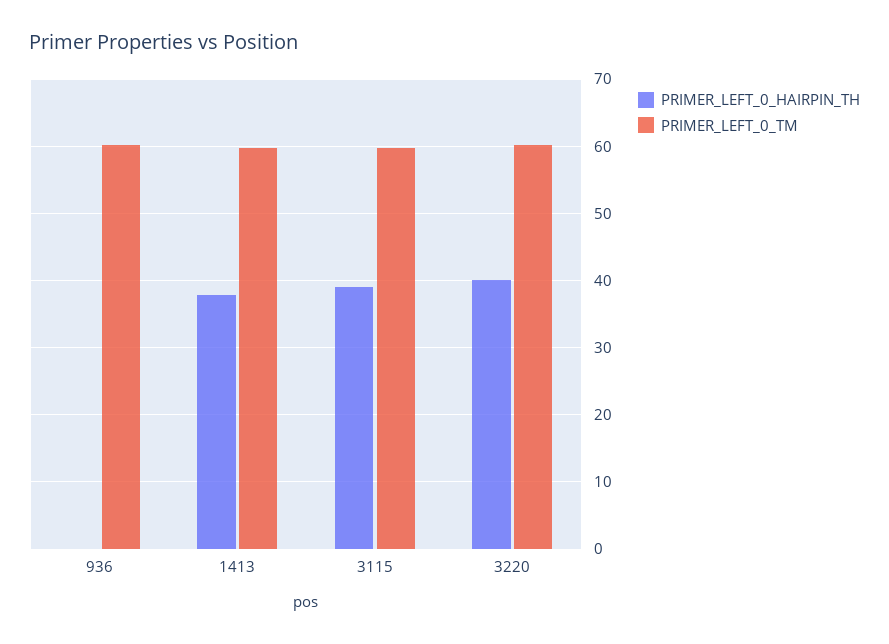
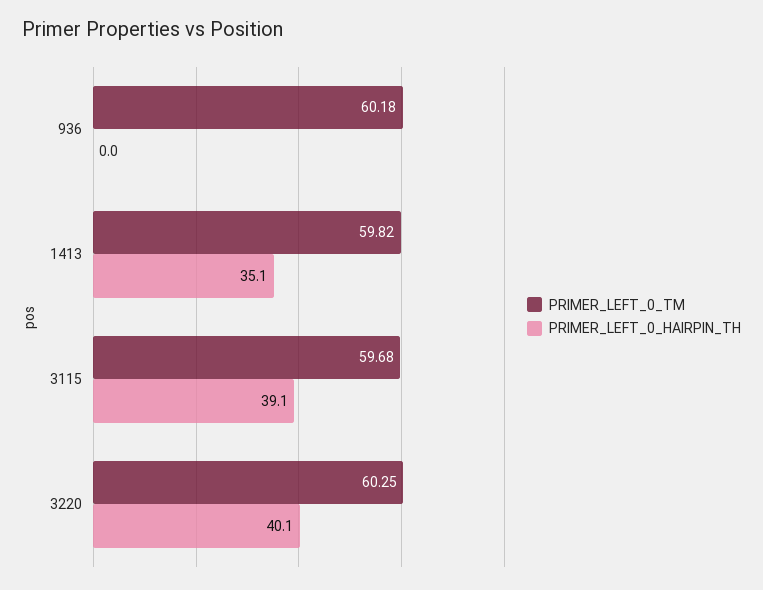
  {
    "PRIMER_LEFT_0_HAIRPIN_TH": {
      "936": 0,
-     "1413": 38,
+     "1413": 35.1,
      "3115": 39.1,
      "3220": 40.1
    },
    "PRIMER_LEFT_0_TM": {
      "936": 60.18,
      "1413": 59.82,
      "3115": 59.68,
      "3220": 60.25
    }
  }

